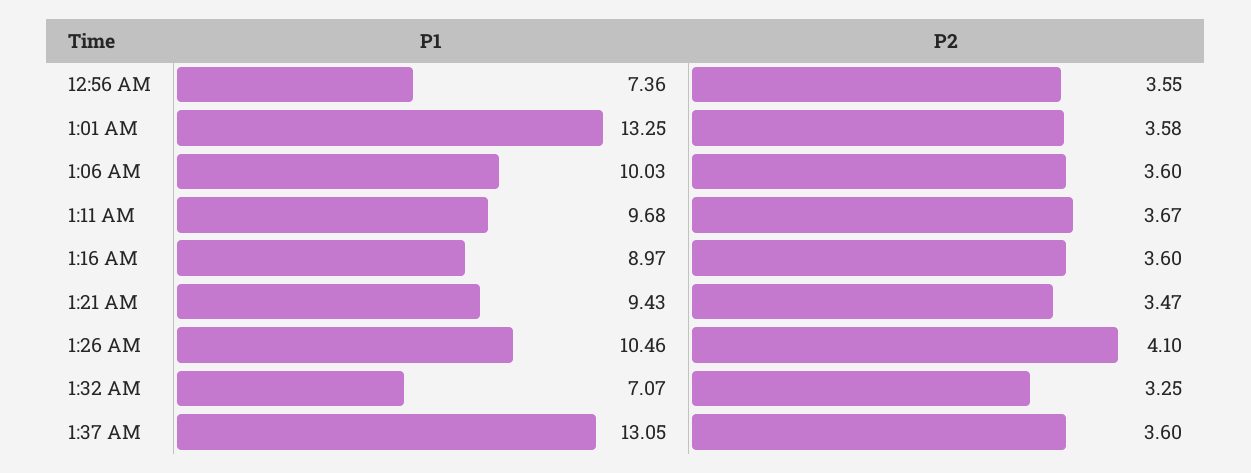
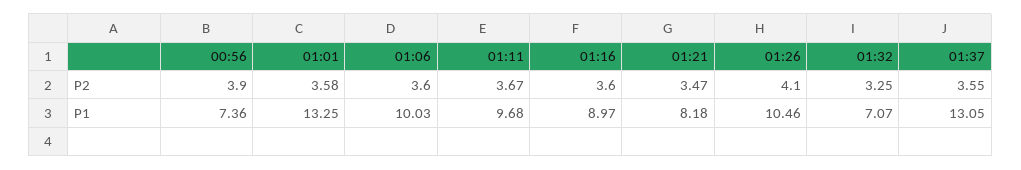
  {
    "P1": {
      "12:56 AM": 7.36,
      "1:01 AM": 13.25,
      "1:06 AM": 10.03,
      "1:11 AM": 9.68,
      "1:16 AM": 8.97,
-     "1:21 AM": 9.43,
+     "1:21 AM": 8.18,
      "1:26 AM": 10.46,
      "1:32 AM": 7.07,
      "1:37 AM": 13.05
    },
    "P2": {
-     "12:56 AM": 3.55,
+     "12:56 AM": 3.9,
      "1:01 AM": 3.58,
      "1:06 AM": 3.6,
      "1:11 AM": 3.67,
      "1:16 AM": 3.6,
      "1:21 AM": 3.47,
      "1:26 AM": 4.1,
      "1:32 AM": 3.25,
-     "1:37 AM": 3.6
+     "1:37 AM": 3.55
    }
  }

